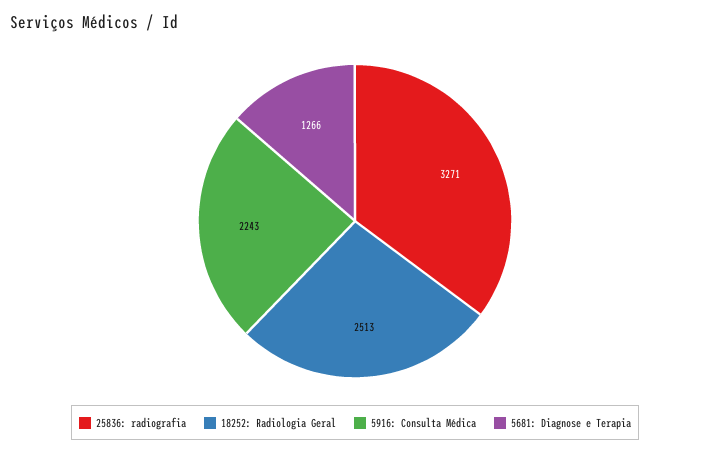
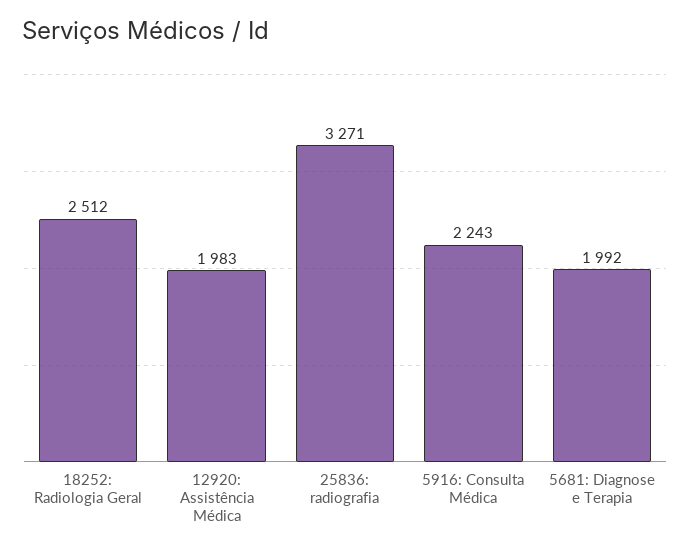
  {
    "25836: radiografia": 3271,
-   "18252: Radiologia Geral": 2513,
+   "18252: Radiologia Geral": 2512,
    "5916: Consulta Médica": 2243,
-   "5681: Diagnose e Terapia": 1266
+   "5681: Diagnose e Terapia": 1992,
+   "12920: Assistência Médica": 1983
  }

